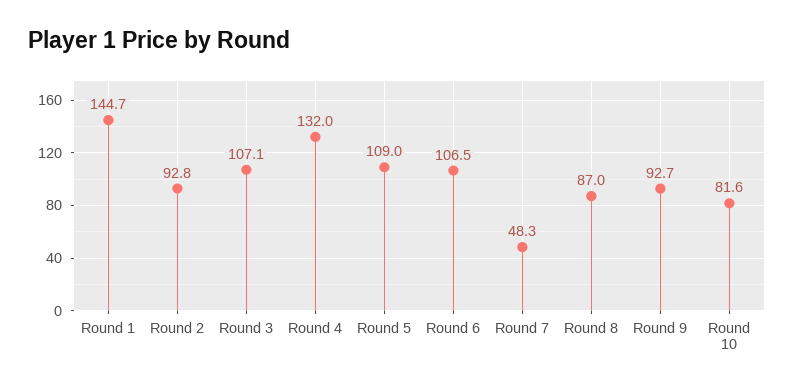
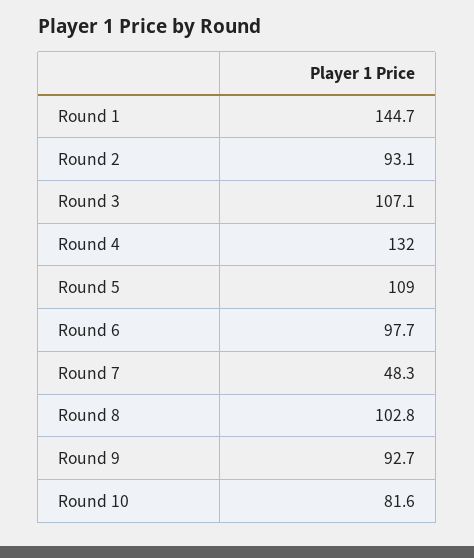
  {
    "Round 1": 144.7,
-   "Round 2": 92.8,
+   "Round 2": 93.1,
    "Round 3": 107.1,
    "Round 4": 132,
    "Round 5": 109,
-   "Round 6": 106.5,
+   "Round 6": 97.7,
    "Round 7": 48.3,
-   "Round 8": 87,
+   "Round 8": 102.8,
    "Round 9": 92.7,
    "Round 10": 81.6
  }

